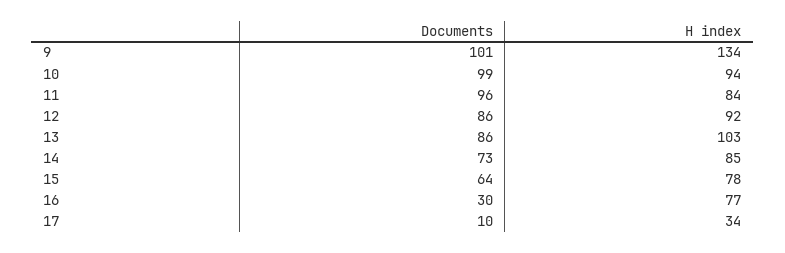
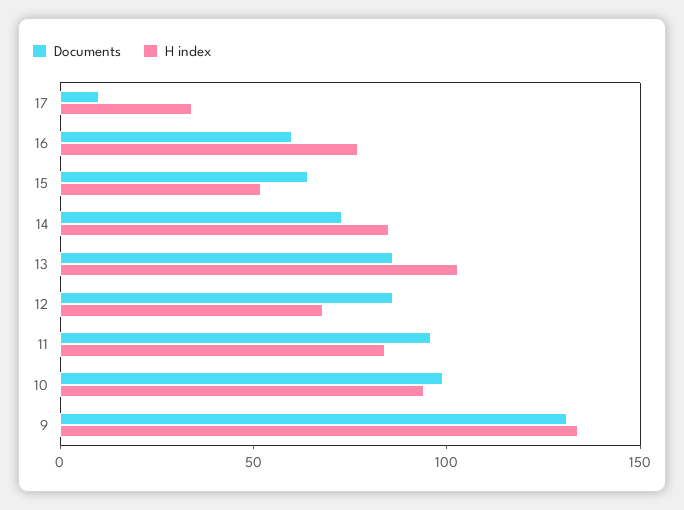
  {
    "Documents": {
-     "9": 101,
+     "9": 130,
      "10": 99,
      "11": 96,
      "12": 86,
      "13": 86,
      "14": 73,
      "15": 64,
-     "16": 30,
+     "16": 60,
      "17": 10
    },
    "H index": {
      "9": 134,
      "10": 94,
      "11": 84,
-     "12": 92,
+     "12": 70,
      "13": 103,
      "14": 85,
-     "15": 78,
+     "15": 50,
      "16": 77,
      "17": 34
    }
  }

